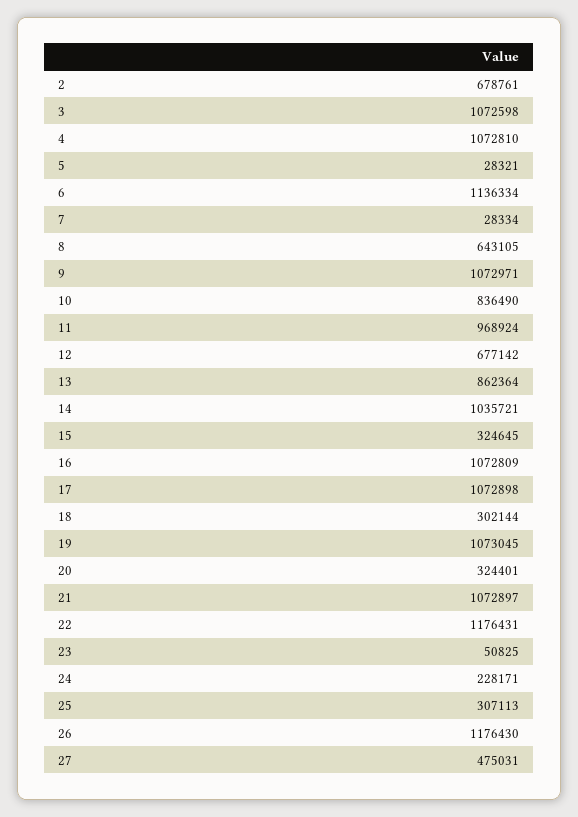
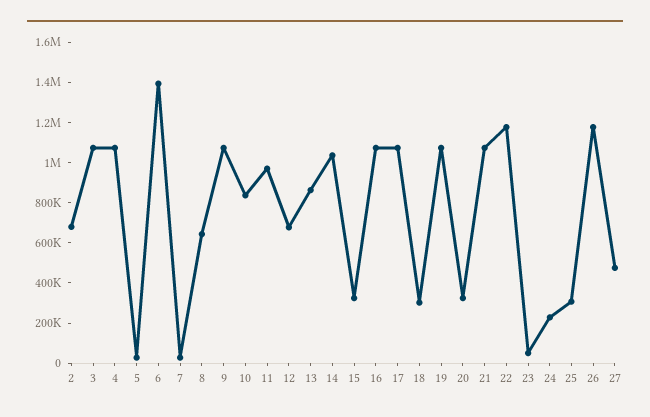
  {
    "2": 678761,
    "3": 1072598,
    "4": 1072810,
    "5": 28321,
-   "6": 1136334,
+   "6": 1400000,
    "7": 28334,
    "8": 643105,
    "9": 1072971,
    "10": 836490,
    "11": 968924,
    "12": 677142,
    "13": 862364,
    "14": 1035721,
    "15": 324645,
    "16": 1072809,
    "17": 1072898,
    "18": 302144,
    "19": 1073045,
    "20": 324401,
    "21": 1072897,
    "22": 1176431,
    "23": 50825,
    "24": 228171,
    "25": 307113,
    "26": 1176430,
    "27": 475031
  }

